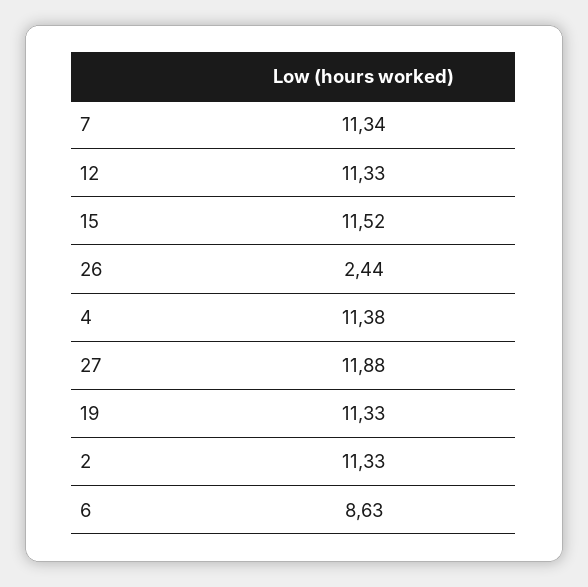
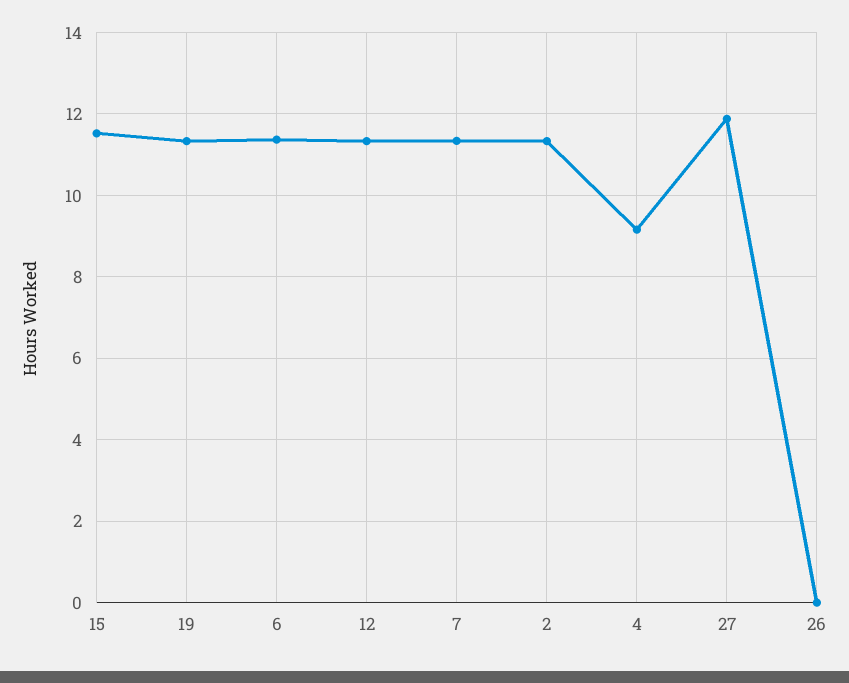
  {
    "7": 11.34,
    "12": 11.33,
    "15": 11.52,
-   "26": 2.44,
+   "26": 0,
-   "4": 11.38,
+   "4": 9.2,
    "27": 11.88,
    "19": 11.33,
    "2": 11.33,
-   "6": 8.63
+   "6": 11.4
  }

